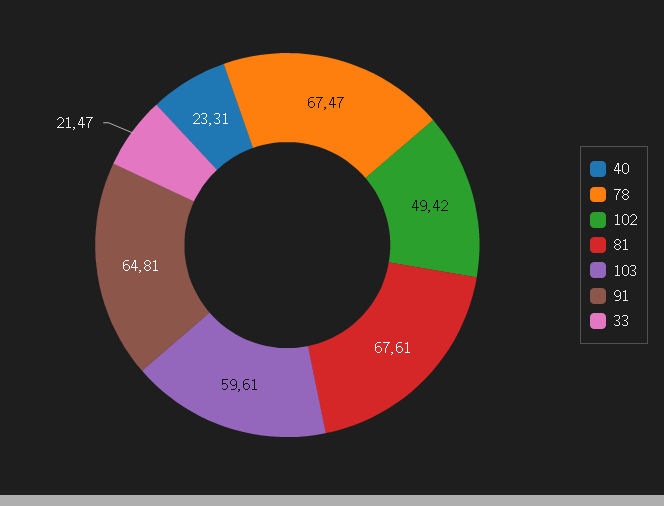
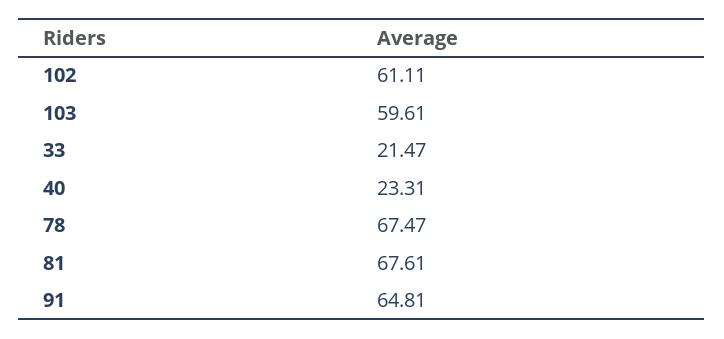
  {
    "40": 23.31,
    "78": 67.47,
-   "102": 49.42,
+   "102": 61.11,
    "81": 67.61,
    "103": 59.61,
    "91": 64.81,
    "33": 21.47
  }

